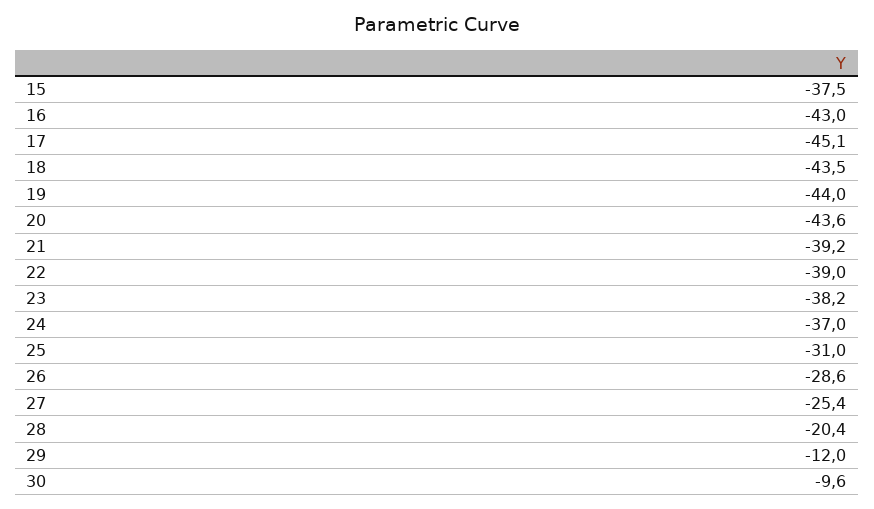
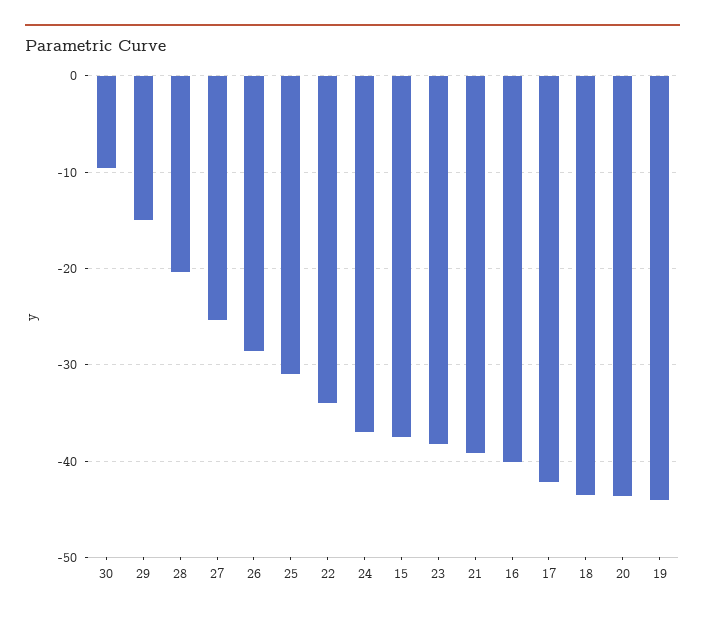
  {
    "15": -37.5,
-   "16": -43,
+   "16": -40,
-   "17": -45.1,
+   "17": -42,
    "18": -43.5,
    "19": -44,
    "20": -43.6,
    "21": -39.2,
-   "22": -39,
+   "22": -34,
    "23": -38.2,
    "24": -37,
    "25": -31,
    "26": -28.6,
    "27": -25.4,
    "28": -20.4,
-   "29": -12,
+   "29": -15,
    "30": -9.6
  }

